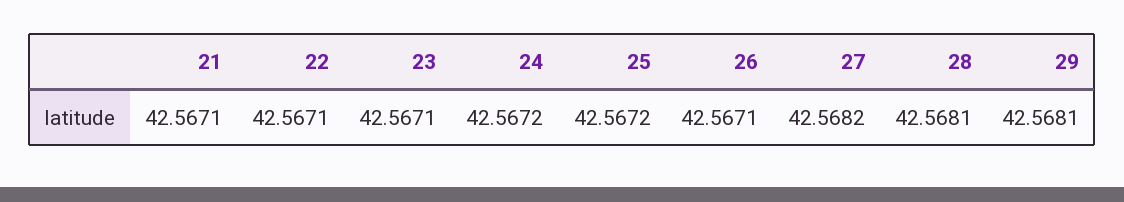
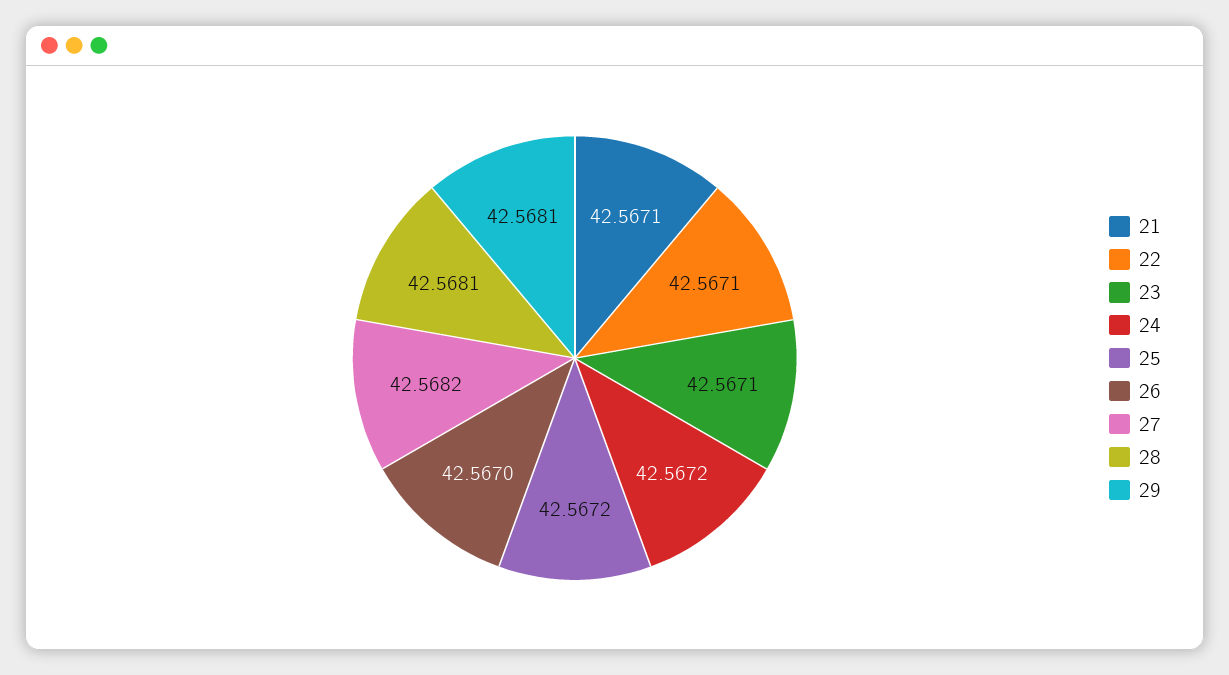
  {
    "21": 42.5671,
    "22": 42.5671,
    "23": 42.5671,
    "24": 42.5672,
    "25": 42.5672,
-   "26": 42.5671,
+   "26": 42.567,
    "27": 42.5682,
    "28": 42.5681,
    "29": 42.5681
  }

